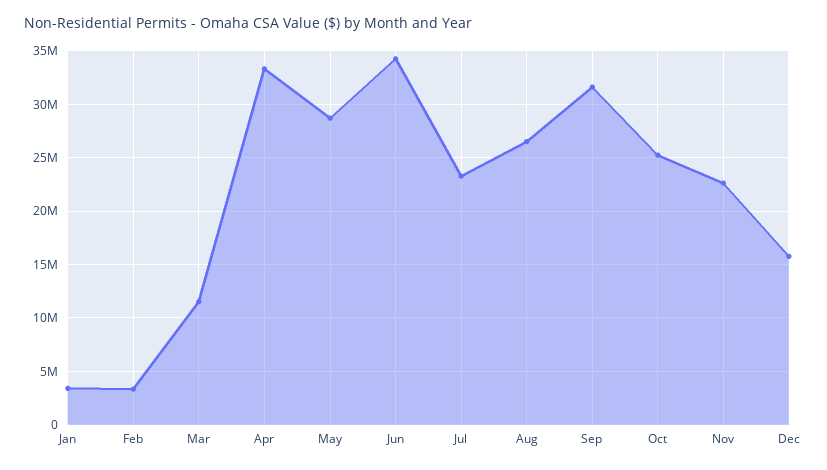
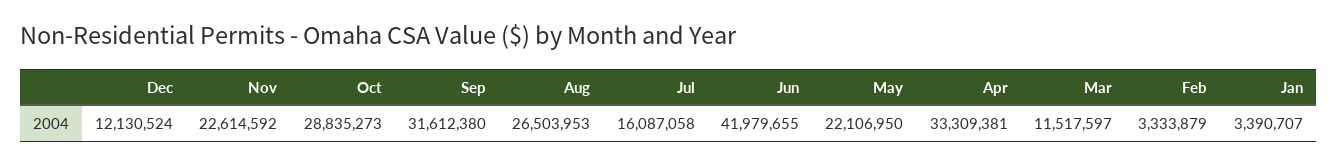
  {
    "Jan": 3390707,
    "Feb": 3333879,
    "Mar": 11517597,
    "Apr": 33309381,
-   "May": 29000000,
+   "May": 22106950,
-   "Jun": 34000000,
+   "Jun": 41979655,
-   "Jul": 23000000,
+   "Jul": 16087058,
    "Aug": 26503953,
    "Sep": 31612380,
-   "Oct": 25000000,
+   "Oct": 28835273,
    "Nov": 22614592,
-   "Dec": 16000000
+   "Dec": 12130524
  }

